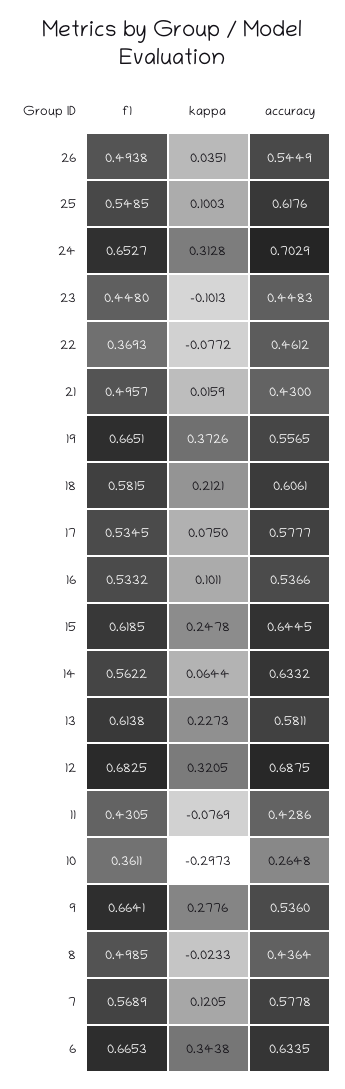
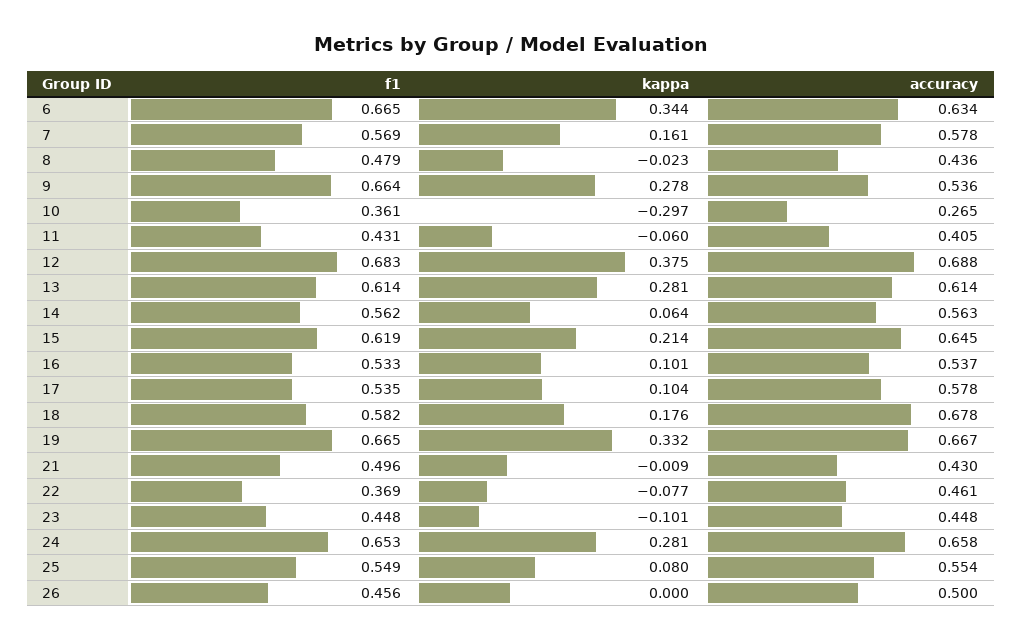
  {
    "f1": {
-     "26": 0.4938,
+     "26": 0.456,
      "25": 0.5485,
      "24": 0.6527,
      "23": 0.448,
      "22": 0.3693,
      "21": 0.4957,
      "19": 0.6651,
      "18": 0.5815,
      "17": 0.5345,
      "16": 0.5332,
      "15": 0.6185,
      "14": 0.5622,
      "13": 0.6138,
      "12": 0.6825,
      "11": 0.4305,
      "10": 0.3611,
      "9": 0.6641,
-     "8": 0.4985,
+     "8": 0.479,
      "7": 0.5689,
      "6": 0.6653
    },
    "kappa": {
-     "26": 0.0351,
+     "26": 0,
-     "25": 0.1003,
+     "25": 0.08,
-     "24": 0.3128,
+     "24": 0.281,
      "23": -0.1013,
      "22": -0.0772,
-     "21": 0.0159,
+     "21": -0.009,
-     "19": 0.3726,
+     "19": 0.332,
-     "18": 0.2121,
+     "18": 0.176,
-     "17": 0.075,
+     "17": 0.104,
      "16": 0.1011,
-     "15": 0.2478,
+     "15": 0.214,
      "14": 0.0644,
-     "13": 0.2273,
+     "13": 0.281,
-     "12": 0.3205,
+     "12": 0.375,
-     "11": -0.0769,
+     "11": -0.06,
      "10": -0.2973,
      "9": 0.2776,
      "8": -0.0233,
-     "7": 0.1205,
+     "7": 0.161,
      "6": 0.3438
    },
    "accuracy": {
-     "26": 0.5449,
+     "26": 0.5,
-     "25": 0.6176,
+     "25": 0.554,
-     "24": 0.7029,
+     "24": 0.658,
      "23": 0.4483,
      "22": 0.4612,
      "21": 0.43,
-     "19": 0.5565,
+     "19": 0.667,
-     "18": 0.6061,
+     "18": 0.678,
      "17": 0.5777,
      "16": 0.5366,
      "15": 0.6445,
-     "14": 0.6332,
+     "14": 0.563,
-     "13": 0.5811,
+     "13": 0.614,
      "12": 0.6875,
-     "11": 0.4286,
+     "11": 0.405,
      "10": 0.2648,
      "9": 0.536,
      "8": 0.4364,
      "7": 0.5778,
      "6": 0.6335
    }
  }

